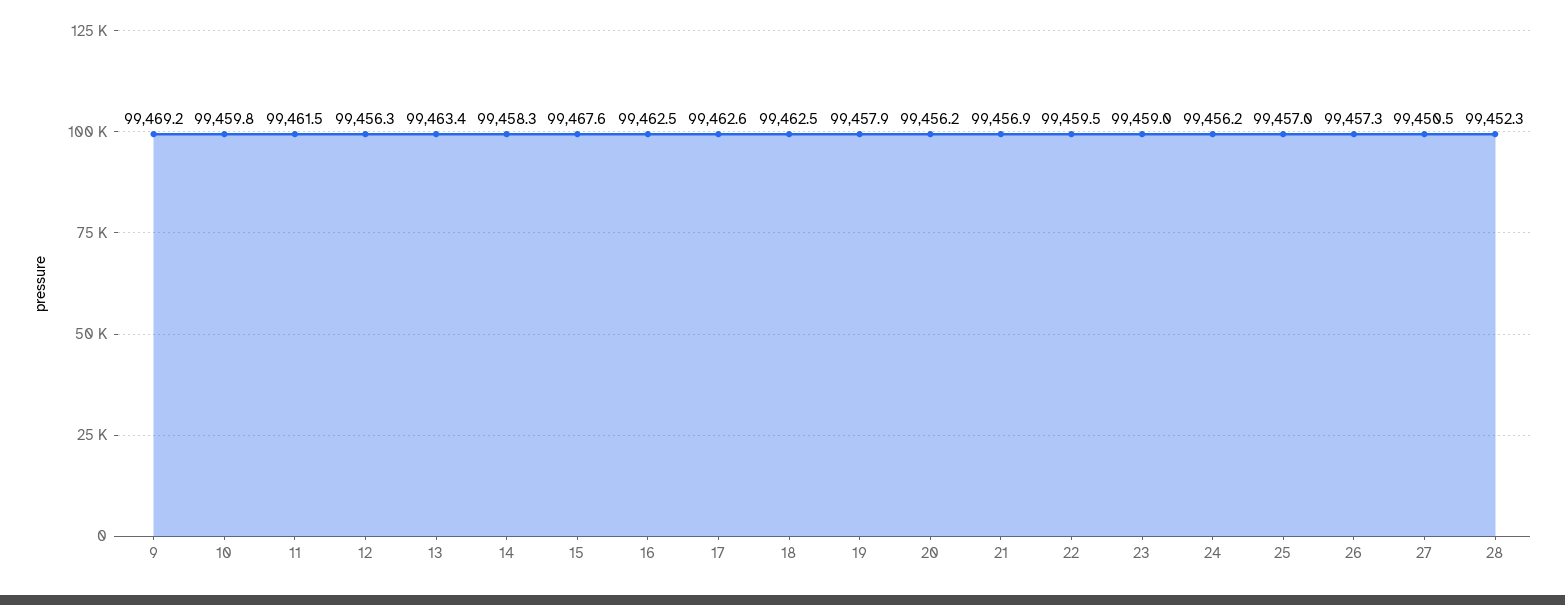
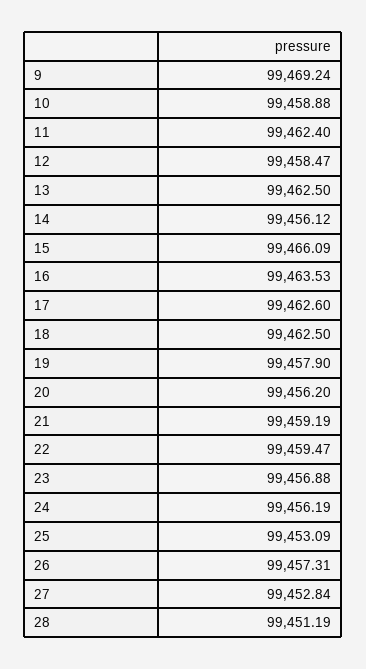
  {
    "9": 99469.24,
-   "10": 99459.8,
+   "10": 99458.88,
-   "11": 99461.5,
+   "11": 99462.4,
-   "12": 99456.3,
+   "12": 99458.47,
-   "13": 99463.4,
+   "13": 99462.5,
-   "14": 99458.3,
+   "14": 99456.12,
-   "15": 99467.6,
+   "15": 99466.09,
-   "16": 99462.5,
+   "16": 99463.53,
    "17": 99462.6,
    "18": 99462.5,
    "19": 99457.9,
    "20": 99456.2,
-   "21": 99456.9,
+   "21": 99459.19,
    "22": 99459.47,
-   "23": 99459,
+   "23": 99456.88,
    "24": 99456.19,
-   "25": 99457,
+   "25": 99453.09,
    "26": 99457.31,
-   "27": 99450.5,
+   "27": 99452.84,
-   "28": 99452.3
+   "28": 99451.19
  }

